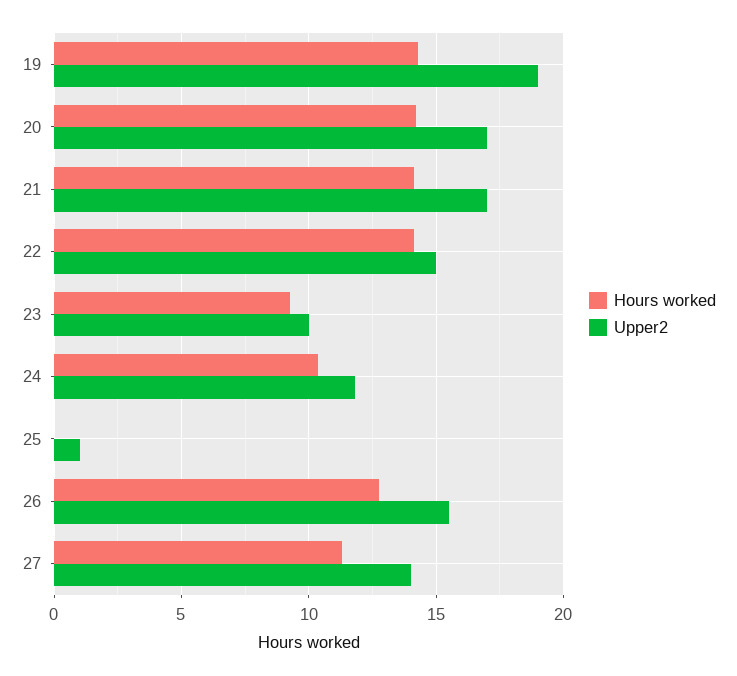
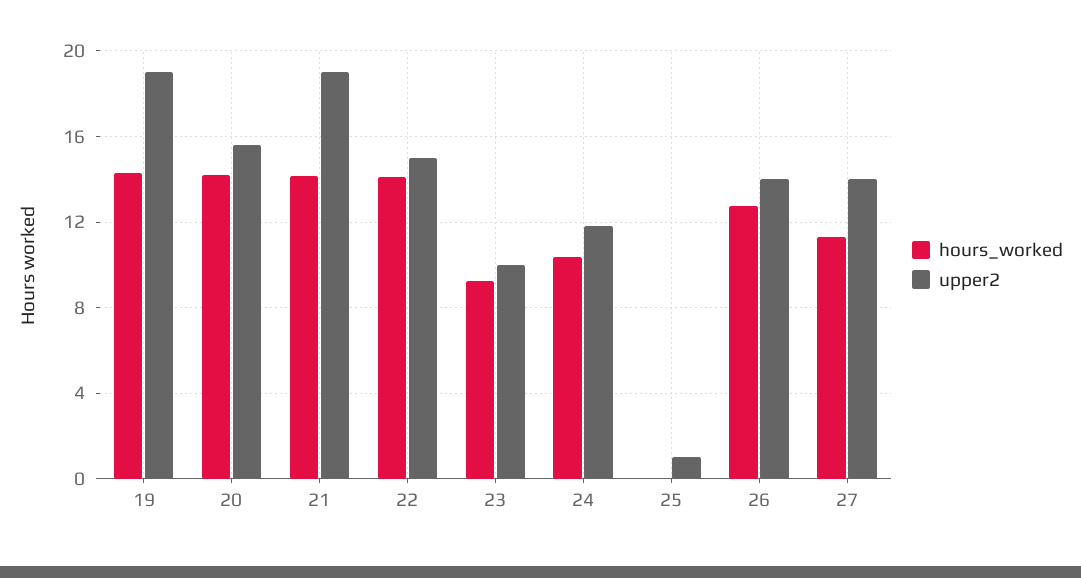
  {
    "Hours worked": {
      "19": 14.5,
      "20": 14,
      "21": 14,
      "22": 14,
      "23": 9.5,
      "24": 10.5,
      "25": 0,
      "26": 13,
      "27": 11.5
    },
    "Upper2": {
      "19": 19,
-     "20": 17,
+     "20": 15.5,
-     "21": 17,
+     "21": 19,
      "22": 15,
      "23": 10,
      "24": 12,
      "25": 1,
-     "26": 15.5,
+     "26": 14,
      "27": 14
    }
  }

